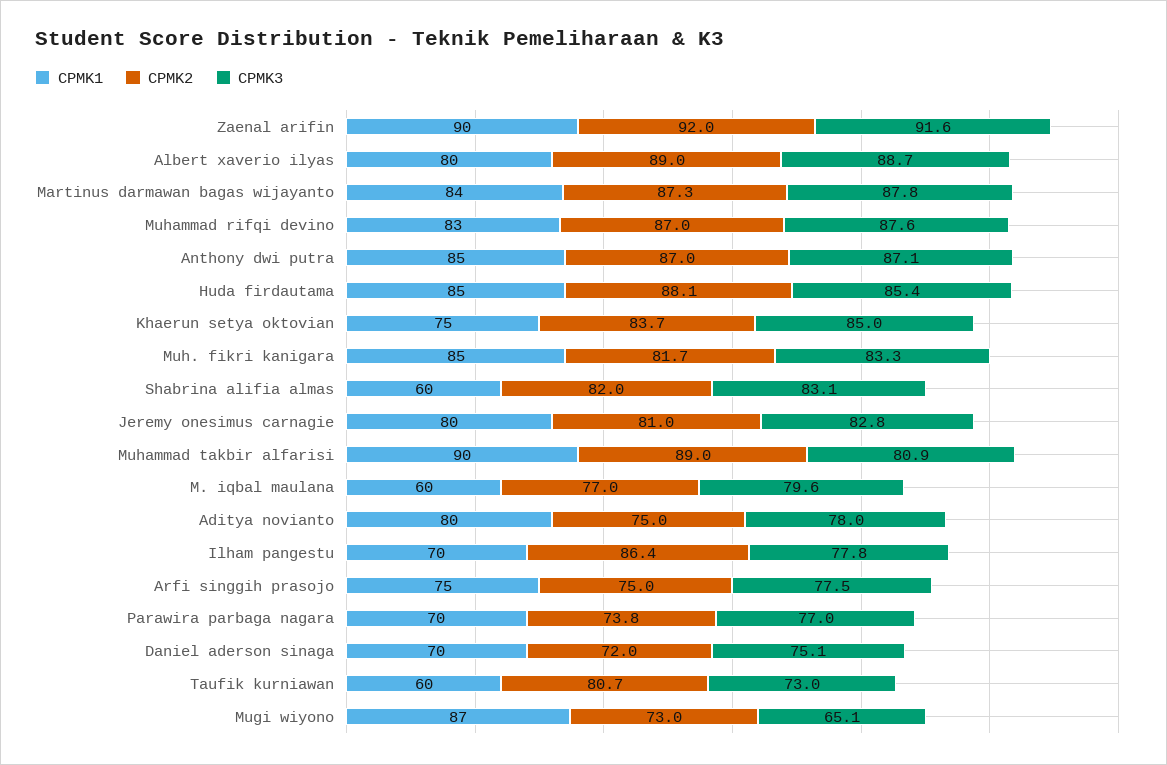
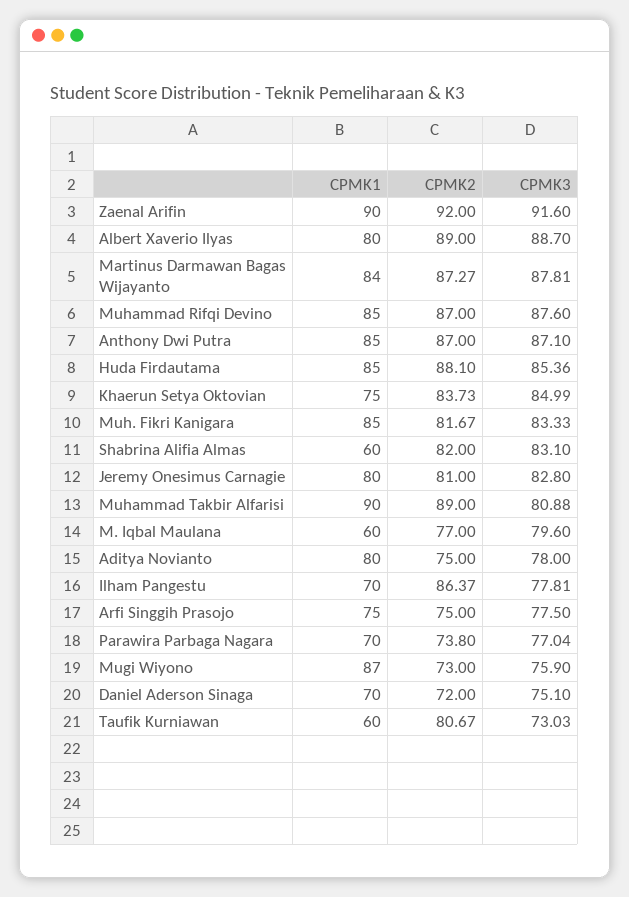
  {
    "CPMK1": {
      "Zaenal arifin": 90,
      "Albert xaverio ilyas": 80,
      "Martinus darmawan bagas wijayanto": 84,
-     "Muhammad rifqi devino": 83,
+     "Muhammad rifqi devino": 85,
      "Anthony dwi putra": 85,
      "Huda firdautama": 85,
      "Khaerun setya oktovian": 75,
      "Muh. fikri kanigara": 85,
      "Shabrina alifia almas": 60,
      "Jeremy onesimus carnagie": 80,
      "Muhammad takbir alfarisi": 90,
      "M. iqbal maulana": 60,
      "Aditya novianto": 80,
      "Ilham pangestu": 70,
      "Arfi singgih prasojo": 75,
      "Parawira parbaga nagara": 70,
      "Daniel aderson sinaga": 70,
      "Taufik kurniawan": 60,
      "Mugi wiyono": 87
    },
    "CPMK2": {
      "Zaenal arifin": 92,
      "Albert xaverio ilyas": 89,
      "Martinus darmawan bagas wijayanto": 87.27,
      "Muhammad rifqi devino": 87,
      "Anthony dwi putra": 87,
      "Huda firdautama": 88.1,
      "Khaerun setya oktovian": 83.73,
      "Muh. fikri kanigara": 81.67,
      "Shabrina alifia almas": 82,
      "Jeremy onesimus carnagie": 81,
      "Muhammad takbir alfarisi": 89,
      "M. iqbal maulana": 77,
      "Aditya novianto": 75,
      "Ilham pangestu": 86.37,
      "Arfi singgih prasojo": 75,
      "Parawira parbaga nagara": 73.8,
      "Daniel aderson sinaga": 72,
      "Taufik kurniawan": 80.67,
      "Mugi wiyono": 73
    },
    "CPMK3": {
      "Zaenal arifin": 91.6,
      "Albert xaverio ilyas": 88.7,
      "Martinus darmawan bagas wijayanto": 87.81,
      "Muhammad rifqi devino": 87.6,
      "Anthony dwi putra": 87.1,
      "Huda firdautama": 85.36,
      "Khaerun setya oktovian": 84.99,
      "Muh. fikri kanigara": 83.33,
      "Shabrina alifia almas": 83.1,
      "Jeremy onesimus carnagie": 82.8,
      "Muhammad takbir alfarisi": 80.88,
      "M. iqbal maulana": 79.6,
      "Aditya novianto": 78,
      "Ilham pangestu": 77.81,
      "Arfi singgih prasojo": 77.5,
      "Parawira parbaga nagara": 77.04,
      "Daniel aderson sinaga": 75.1,
      "Taufik kurniawan": 73.03,
-     "Mugi wiyono": 65.1
+     "Mugi wiyono": 75.9
    }
  }

